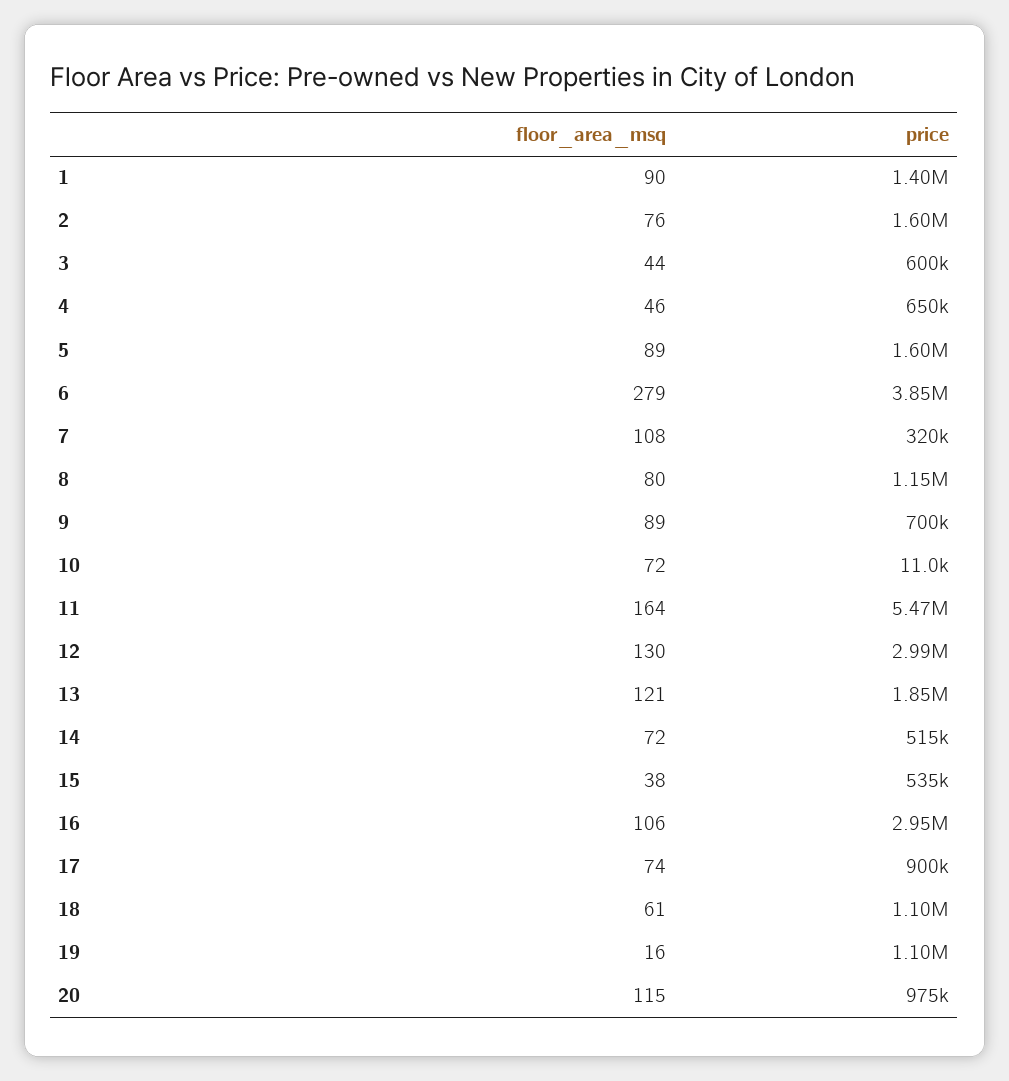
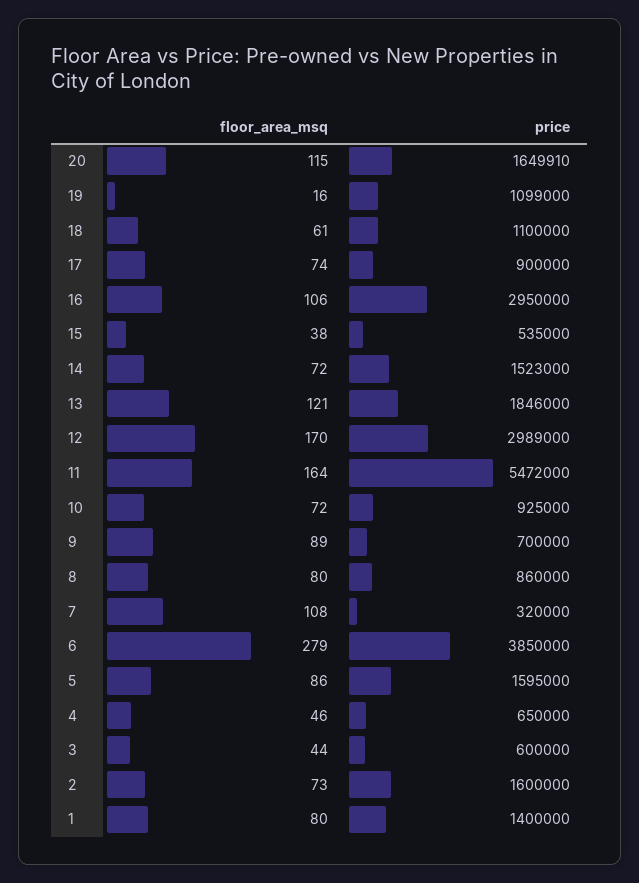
  {
    "floor_area_msq": {
-     "1": 90,
+     "1": 80,
-     "2": 76,
+     "2": 73,
      "3": 44,
      "4": 46,
-     "5": 89,
+     "5": 86,
      "6": 279,
      "7": 108,
      "8": 80,
      "9": 89,
      "10": 72,
      "11": 164,
-     "12": 130,
+     "12": 170,
      "13": 121,
      "14": 72,
      "15": 38,
      "16": 106,
      "17": 74,
      "18": 61,
      "19": 16,
      "20": 115
    },
    "price": {
      "1": 1400000,
      "2": 1600000,
      "3": 600000,
      "4": 650000,
      "5": 1595000,
      "6": 3850000,
      "7": 320000,
-     "8": 1150000,
+     "8": 860000,
      "9": 700000,
-     "10": 11000,
+     "10": 925000,
      "11": 5472000,
      "12": 2989000,
      "13": 1846000,
-     "14": 515000,
+     "14": 1523000,
      "15": 535000,
      "16": 2950000,
      "17": 900000,
      "18": 1100000,
      "19": 1099000,
-     "20": 975000
+     "20": 1649910
    }
  }

